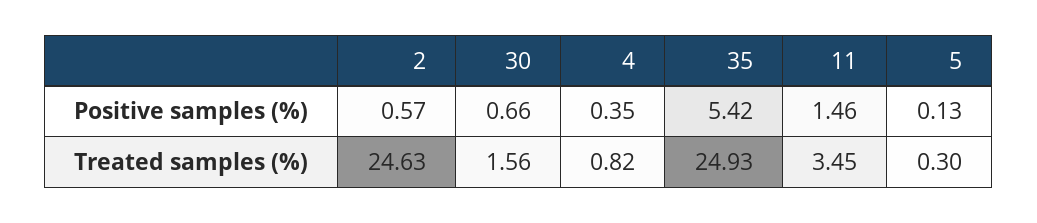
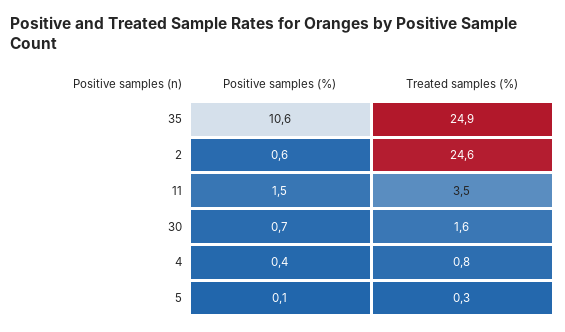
  {
    "2": {
      "Positive samples (%)": 0.57,
      "Treated samples (%)": 24.63
    },
    "30": {
      "Positive samples (%)": 0.66,
      "Treated samples (%)": 1.56
    },
    "4": {
      "Positive samples (%)": 0.35,
      "Treated samples (%)": 0.82
    },
    "35": {
-     "Positive samples (%)": 5.42,
+     "Positive samples (%)": 10.6,
      "Treated samples (%)": 24.93
    },
    "11": {
      "Positive samples (%)": 1.46,
      "Treated samples (%)": 3.45
    },
    "5": {
      "Positive samples (%)": 0.13,
      "Treated samples (%)": 0.3
    }
  }

